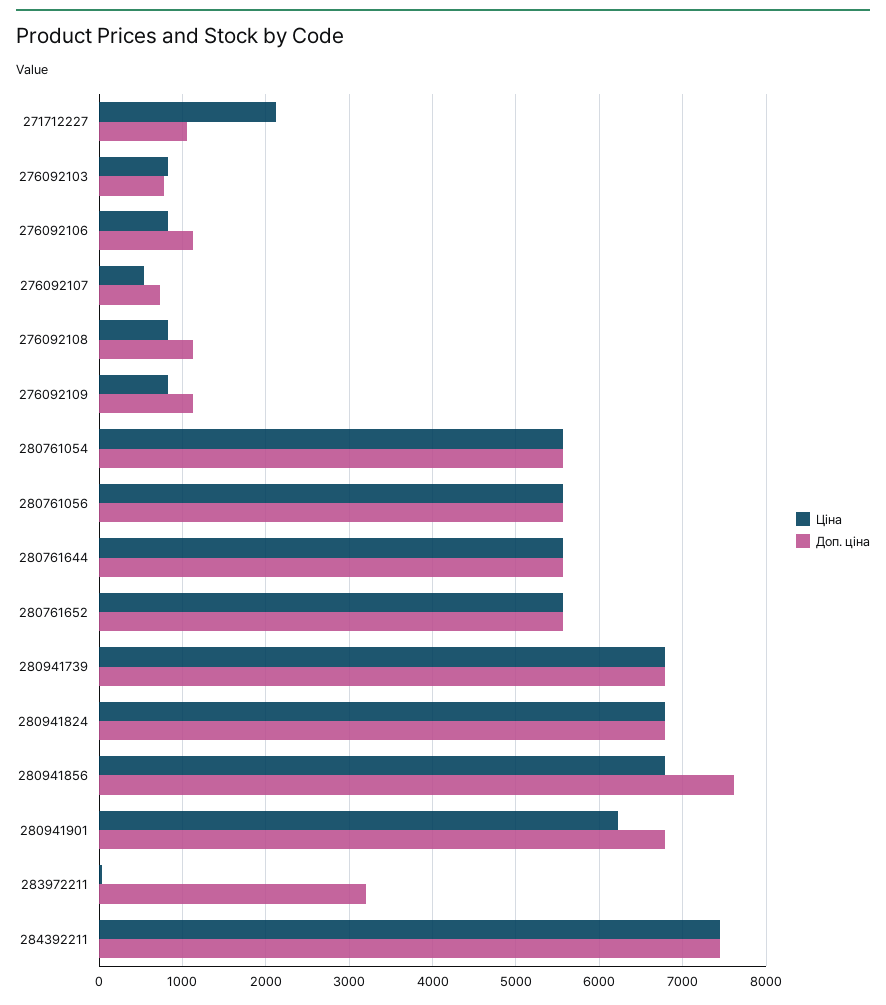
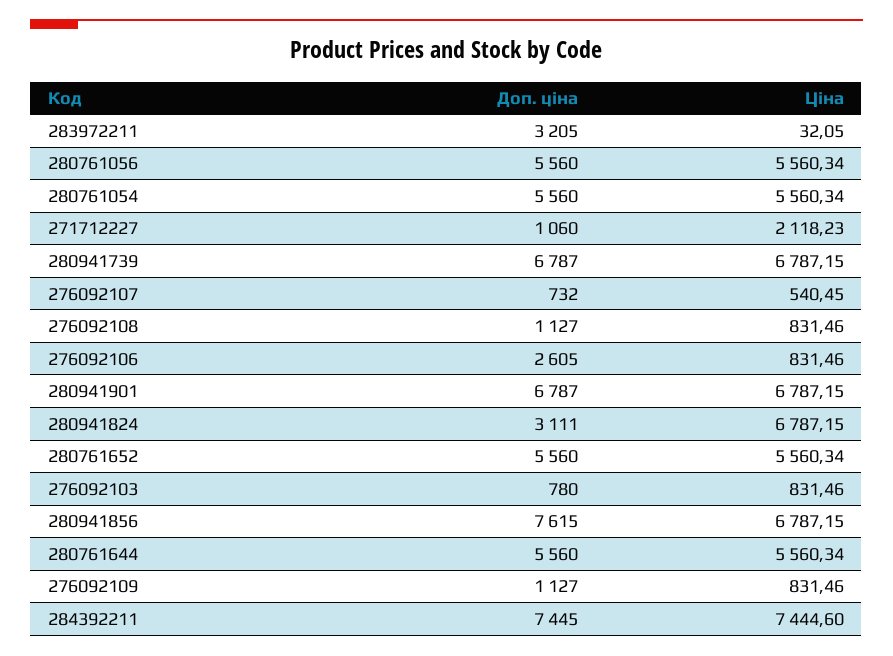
  {
    "Ціна": {
      "271712227": 2118.23,
      "276092103": 831.46,
      "276092106": 831.46,
      "276092107": 540.45,
      "276092108": 831.46,
      "276092109": 831.46,
      "280761054": 5560.34,
      "280761056": 5560.34,
      "280761644": 5560.34,
      "280761652": 5560.34,
      "280941739": 6787.15,
      "280941824": 6787.15,
      "280941856": 6787.15,
-     "280941901": 6200,
+     "280941901": 6787.15,
      "283972211": 32.05,
      "284392211": 7444.6
    },
    "Доп. ціна": {
      "271712227": 1060,
      "276092103": 780,
-     "276092106": 1100,
+     "276092106": 2605,
      "276092107": 732,
      "276092108": 1127,
      "276092109": 1127,
      "280761054": 5560,
      "280761056": 5560,
      "280761644": 5560,
      "280761652": 5560,
      "280941739": 6787,
-     "280941824": 6800,
+     "280941824": 3111,
      "280941856": 7615,
      "280941901": 6787,
      "283972211": 3205,
      "284392211": 7445
    }
  }

